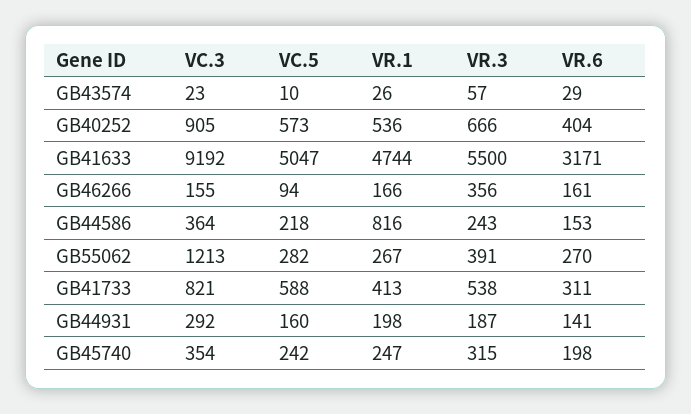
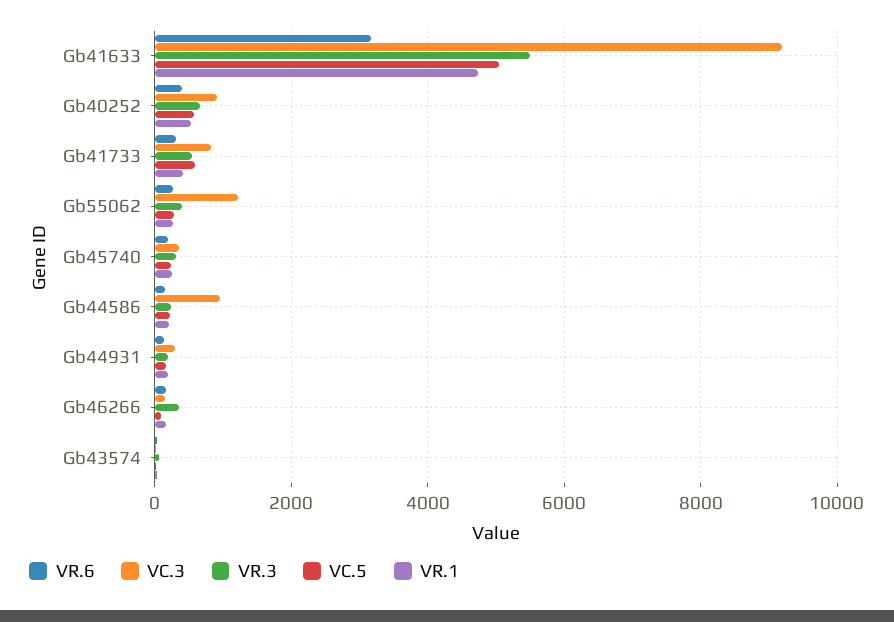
  {
    "VC.3": {
      "GB43574": 23,
      "GB40252": 905,
      "GB41633": 9192,
      "GB46266": 155,
-     "GB44586": 364,
+     "GB44586": 1000,
      "GB55062": 1213,
      "GB41733": 821,
      "GB44931": 292,
      "GB45740": 354
    },
    "VC.5": {
      "GB43574": 10,
      "GB40252": 573,
      "GB41633": 5047,
      "GB46266": 94,
      "GB44586": 218,
      "GB55062": 282,
      "GB41733": 588,
      "GB44931": 160,
      "GB45740": 242
    },
    "VR.1": {
      "GB43574": 26,
      "GB40252": 536,
      "GB41633": 4744,
      "GB46266": 166,
-     "GB44586": 816,
+     "GB44586": 200,
      "GB55062": 267,
      "GB41733": 413,
      "GB44931": 198,
      "GB45740": 247
    },
    "VR.3": {
      "GB43574": 57,
      "GB40252": 666,
      "GB41633": 5500,
      "GB46266": 356,
      "GB44586": 243,
      "GB55062": 391,
      "GB41733": 538,
      "GB44931": 187,
      "GB45740": 315
    },
    "VR.6": {
      "GB43574": 29,
      "GB40252": 404,
      "GB41633": 3171,
      "GB46266": 161,
      "GB44586": 153,
      "GB55062": 270,
      "GB41733": 311,
      "GB44931": 141,
      "GB45740": 198
    }
  }

